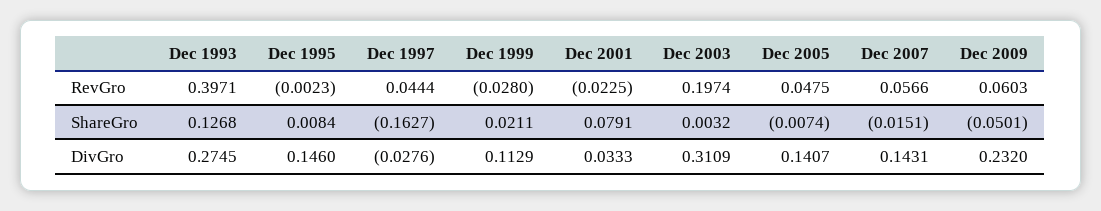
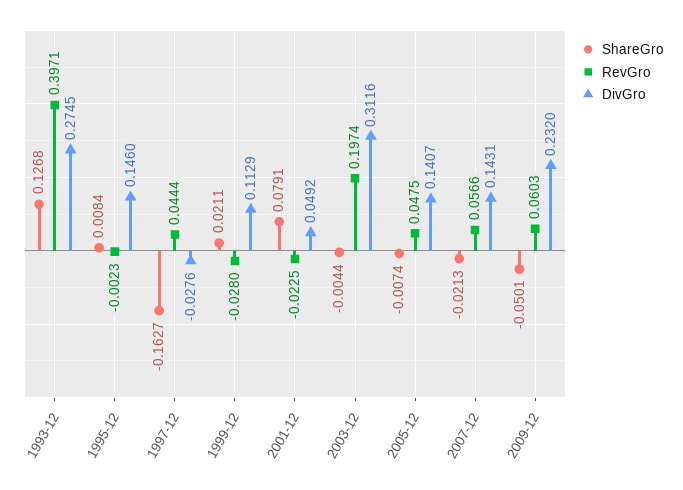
  {
    "RevGro": {
      "Dec 1993": 0.3971,
      "Dec 1995": -0.0023,
      "Dec 1997": 0.0444,
      "Dec 1999": -0.028,
      "Dec 2001": -0.0225,
      "Dec 2003": 0.1974,
      "Dec 2005": 0.0475,
      "Dec 2007": 0.0566,
      "Dec 2009": 0.0603
    },
    "ShareGro": {
      "Dec 1993": 0.1268,
      "Dec 1995": 0.0084,
      "Dec 1997": -0.1627,
      "Dec 1999": 0.0211,
      "Dec 2001": 0.0791,
-     "Dec 2003": 0.0032,
+     "Dec 2003": -0.0044,
      "Dec 2005": -0.0074,
-     "Dec 2007": -0.0151,
+     "Dec 2007": -0.0213,
      "Dec 2009": -0.0501
    },
    "DivGro": {
      "Dec 1993": 0.2745,
      "Dec 1995": 0.146,
      "Dec 1997": -0.0276,
      "Dec 1999": 0.1129,
-     "Dec 2001": 0.0333,
+     "Dec 2001": 0.0492,
-     "Dec 2003": 0.3109,
+     "Dec 2003": 0.3116,
      "Dec 2005": 0.1407,
      "Dec 2007": 0.1431,
      "Dec 2009": 0.232
    }
  }

